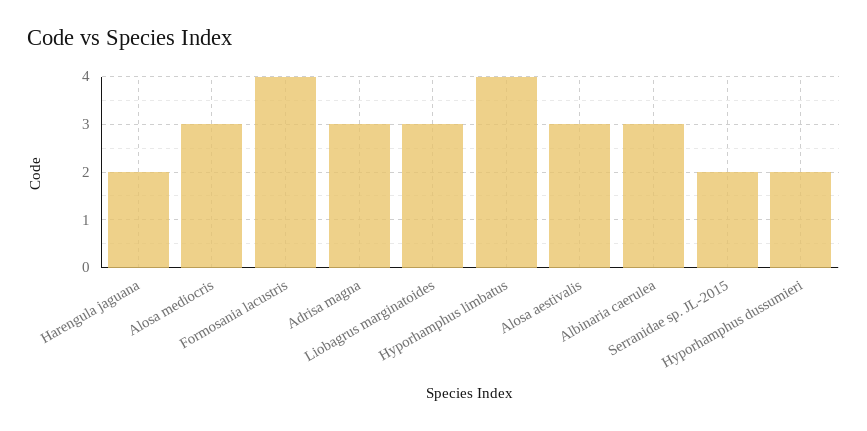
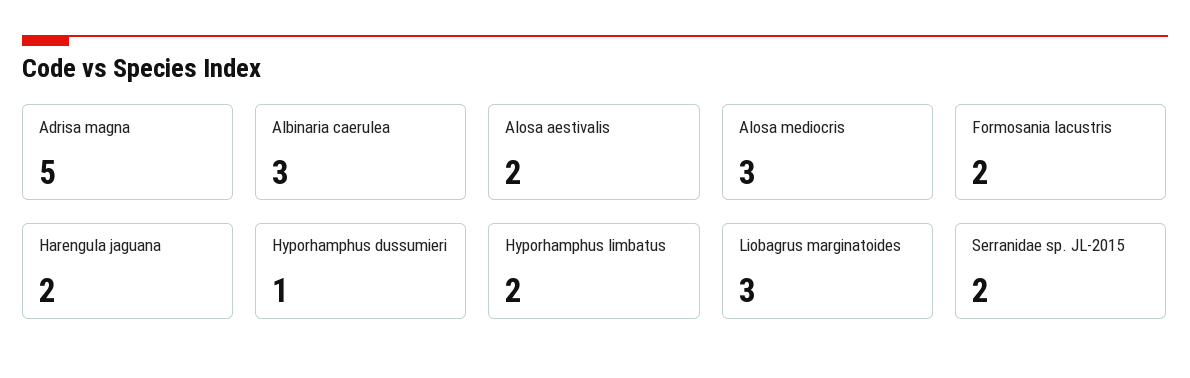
  {
    "Harengula jaguana": 2,
    "Alosa mediocris": 3,
-   "Formosania lacustris": 4,
+   "Formosania lacustris": 2,
-   "Adrisa magna": 3,
+   "Adrisa magna": 5,
    "Liobagrus marginatoides": 3,
-   "Hyporhamphus limbatus": 4,
+   "Hyporhamphus limbatus": 2,
-   "Alosa aestivalis": 3,
+   "Alosa aestivalis": 2,
    "Albinaria caerulea": 3,
    "Serranidae sp. JL-2015": 2,
-   "Hyporhamphus dussumieri": 2
+   "Hyporhamphus dussumieri": 1
  }

